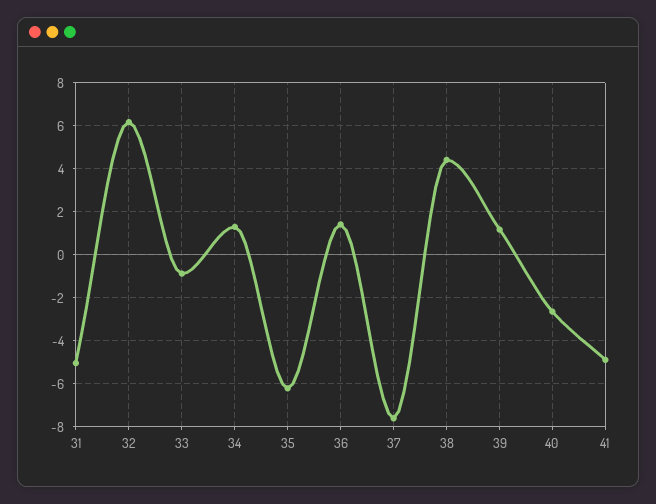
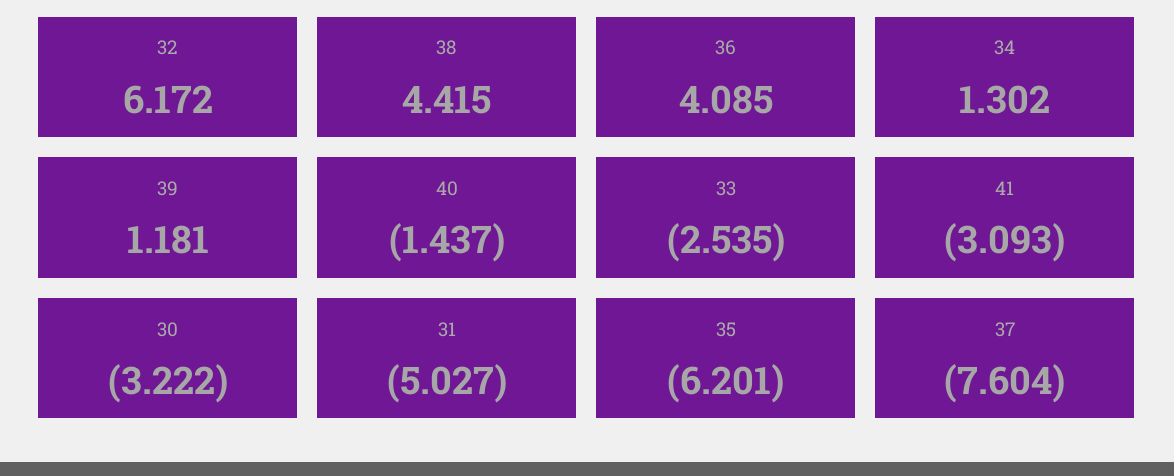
  {
    "31": -5.027,
    "32": 6.172,
-   "33": -1,
+   "33": -2.535,
    "34": 1.302,
    "35": -6.201,
-   "36": 1.5,
+   "36": 4.085,
    "37": -7.604,
    "38": 4.415,
    "39": 1.181,
-   "40": -2.5,
+   "40": -1.437,
-   "41": -5
+   "41": -3.093,
+   "30": -3.222
  }

